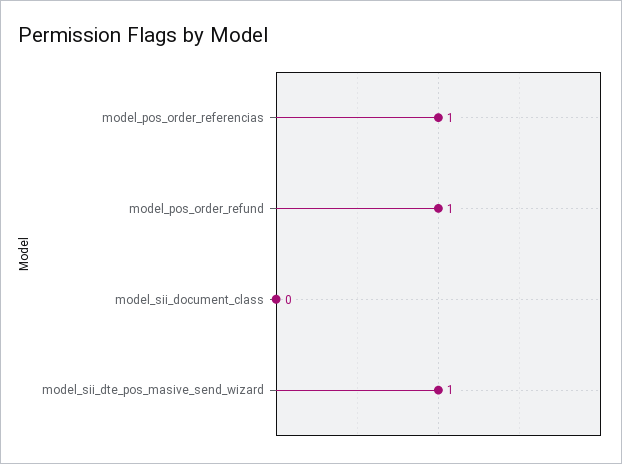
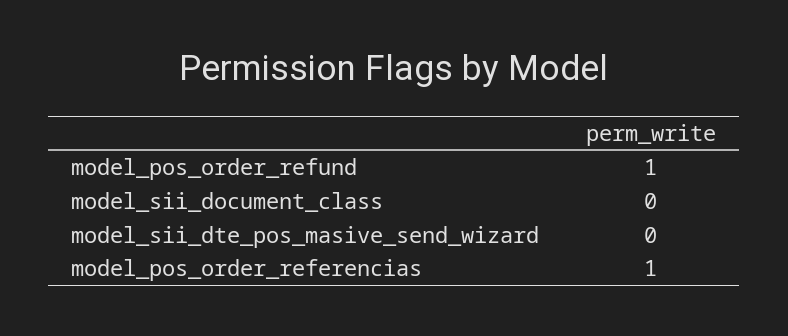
  {
    "model_pos_order_referencias": 1,
    "model_pos_order_refund": 1,
    "model_sii_document_class": 0,
-   "model_sii_dte_pos_masive_send_wizard": 1
+   "model_sii_dte_pos_masive_send_wizard": 0
  }

